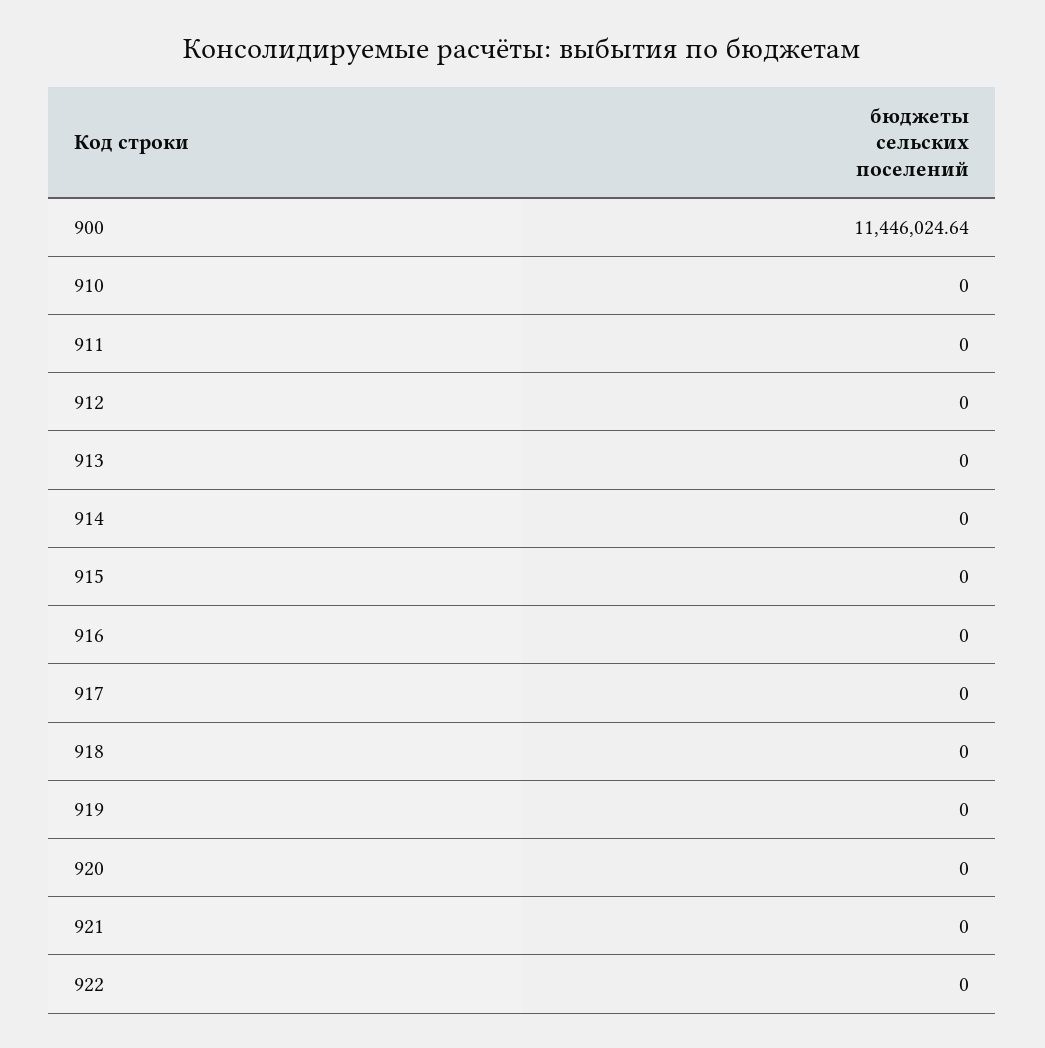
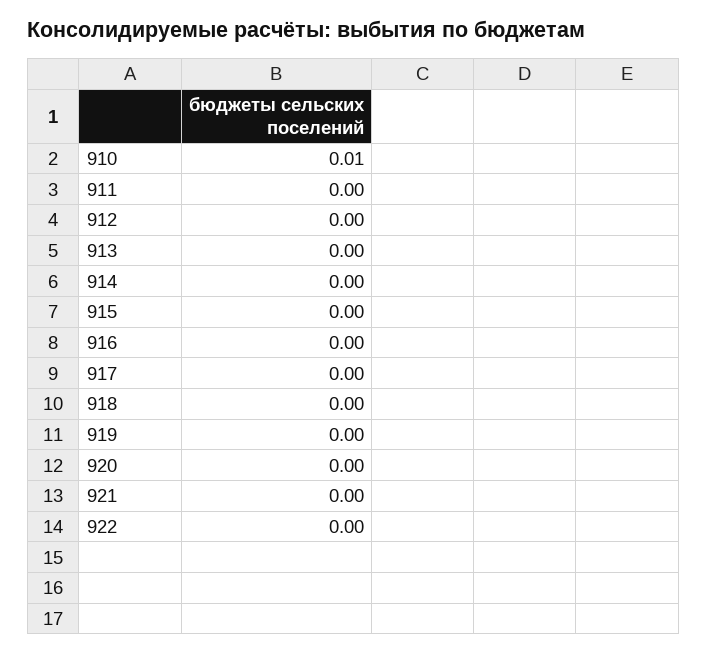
  {
-   "900": 11446024.64,
-   "910": 0,
+   "910": 0.01,
    "911": 0,
    "912": 0,
    "913": 0,
    "914": 0,
    "915": 0,
    "916": 0,
    "917": 0,
    "918": 0,
    "919": 0,
    "920": 0,
    "921": 0,
    "922": 0
  }

